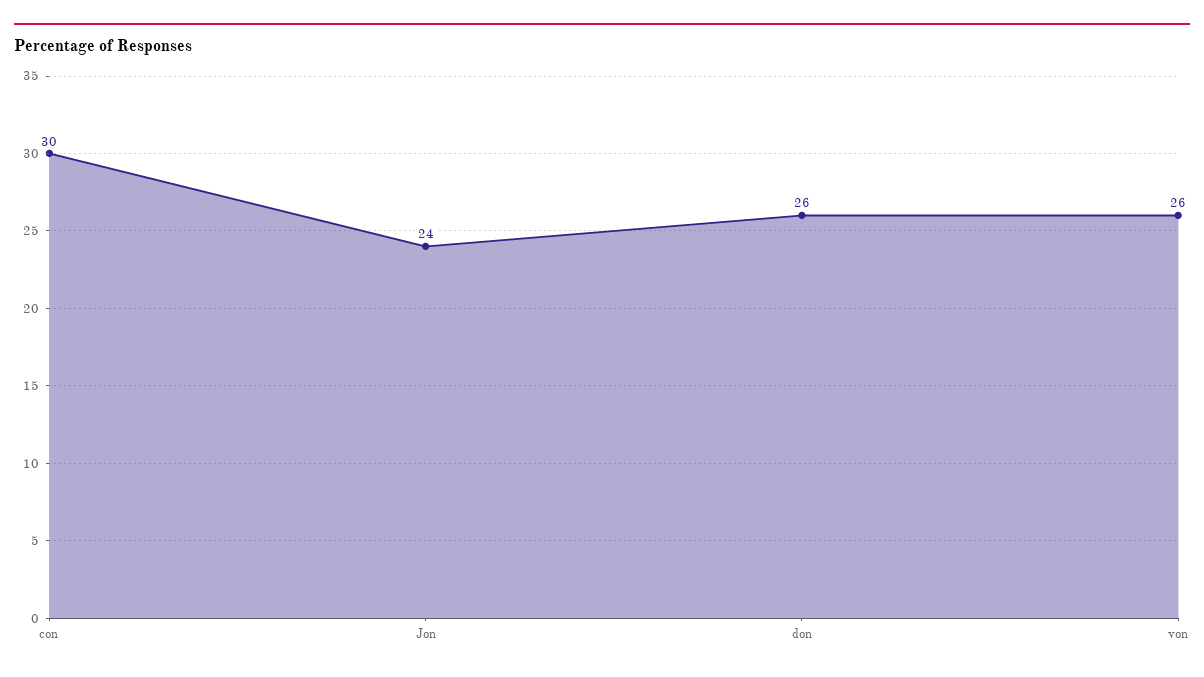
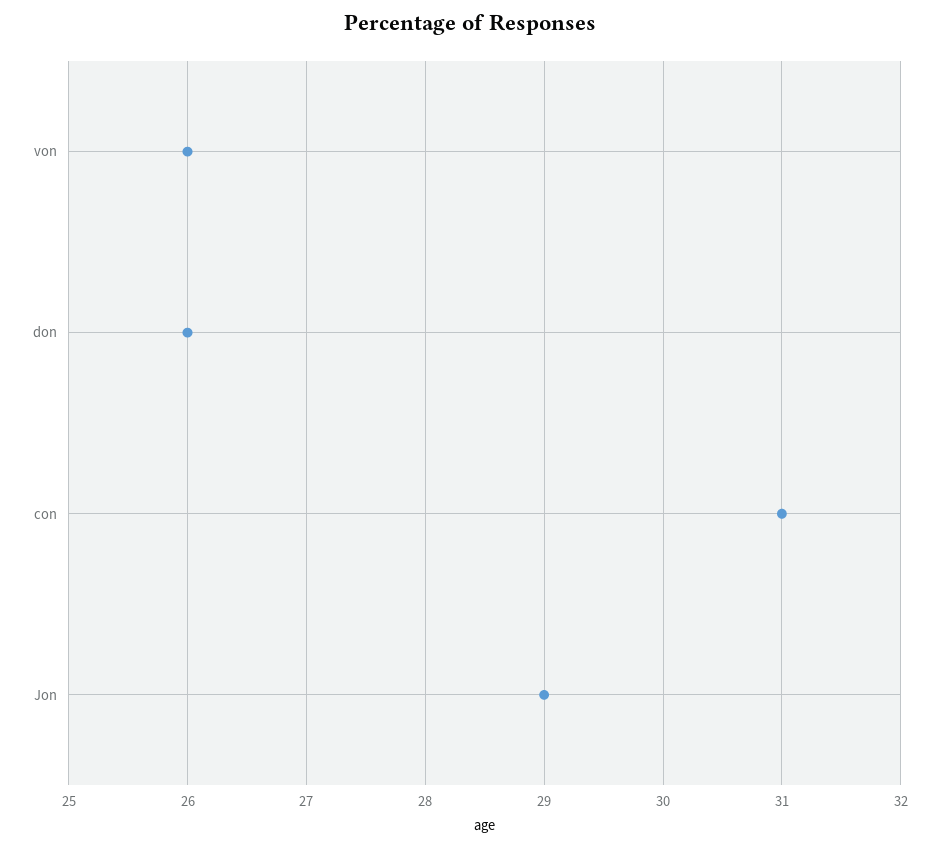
  {
-   "con": 30,
+   "con": 31,
-   "Jon": 24,
+   "Jon": 29,
    "don": 26,
    "von": 26
  }

